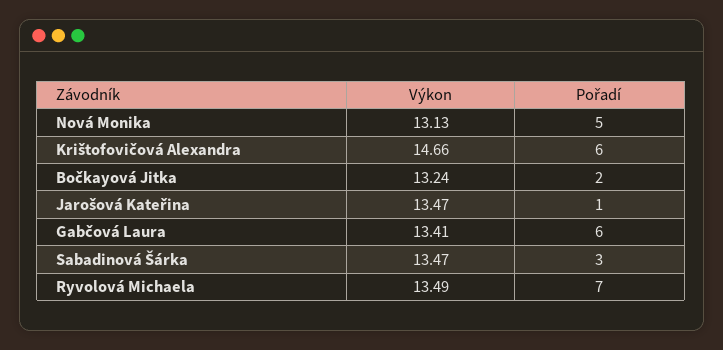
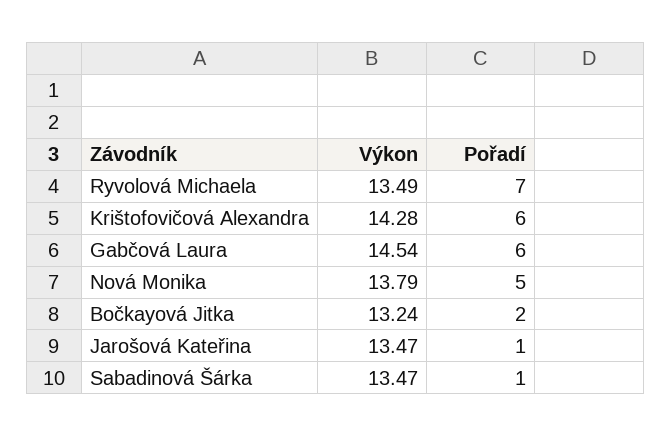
  {
    "Výkon": {
-     "Nová Monika": 13.13,
+     "Nová Monika": 13.79,
-     "Krištofovičová Alexandra": 14.66,
+     "Krištofovičová Alexandra": 14.28,
      "Bočkayová Jitka": 13.24,
      "Jarošová Kateřina": 13.47,
-     "Gabčová Laura": 13.41,
+     "Gabčová Laura": 14.54,
      "Sabadinová Šárka": 13.47,
      "Ryvolová Michaela": 13.49
    },
    "Pořadí": {
      "Nová Monika": 5,
      "Krištofovičová Alexandra": 6,
      "Bočkayová Jitka": 2,
      "Jarošová Kateřina": 1,
      "Gabčová Laura": 6,
-     "Sabadinová Šárka": 3,
+     "Sabadinová Šárka": 1,
      "Ryvolová Michaela": 7
    }
  }

